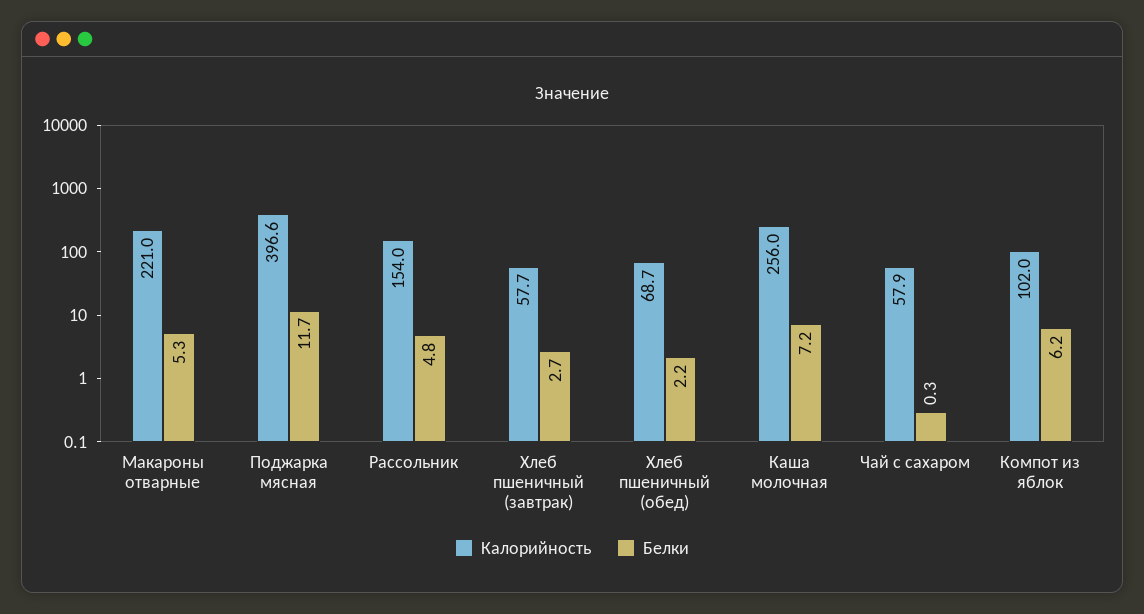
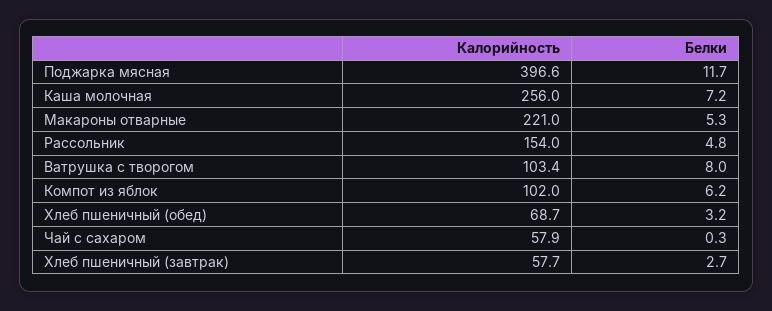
  {
    "Калорийность": {
      "Макароны отварные": 221,
      "Поджарка мясная": 396.6,
      "Рассольник": 154,
      "Хлеб пшеничный (завтрак)": 57.7,
      "Хлеб пшеничный (обед)": 68.7,
      "Каша молочная": 256,
      "Чай с сахаром": 57.9,
-     "Компот из яблок": 102
+     "Компот из яблок": 102,
+     "Ватрушка с творогом": 103.4
    },
    "Белки": {
      "Макароны отварные": 5.3,
      "Поджарка мясная": 11.7,
      "Рассольник": 4.8,
      "Хлеб пшеничный (завтрак)": 2.7,
-     "Хлеб пшеничный (обед)": 2.2,
+     "Хлеб пшеничный (обед)": 3.2,
      "Каша молочная": 7.2,
      "Чай с сахаром": 0.3,
-     "Компот из яблок": 6.2
+     "Компот из яблок": 6.2,
+     "Ватрушка с творогом": 8
    }
  }

